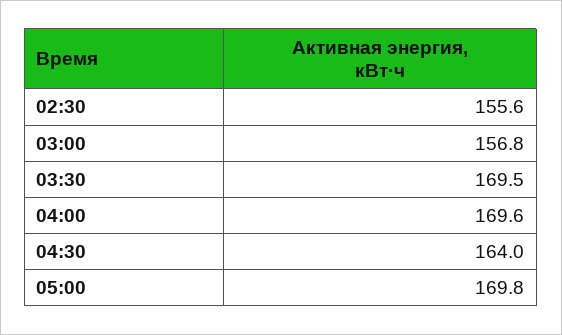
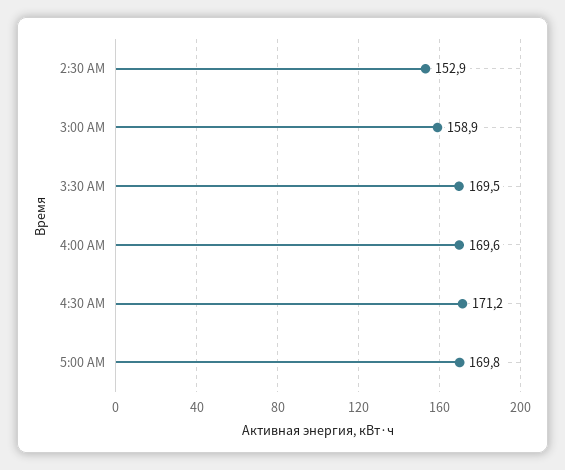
  {
-   "02:30": 155.6,
+   "02:30": 152.9,
-   "03:00": 156.8,
+   "03:00": 158.9,
    "03:30": 169.5,
    "04:00": 169.6,
-   "04:30": 164,
+   "04:30": 171.2,
    "05:00": 169.8
  }

